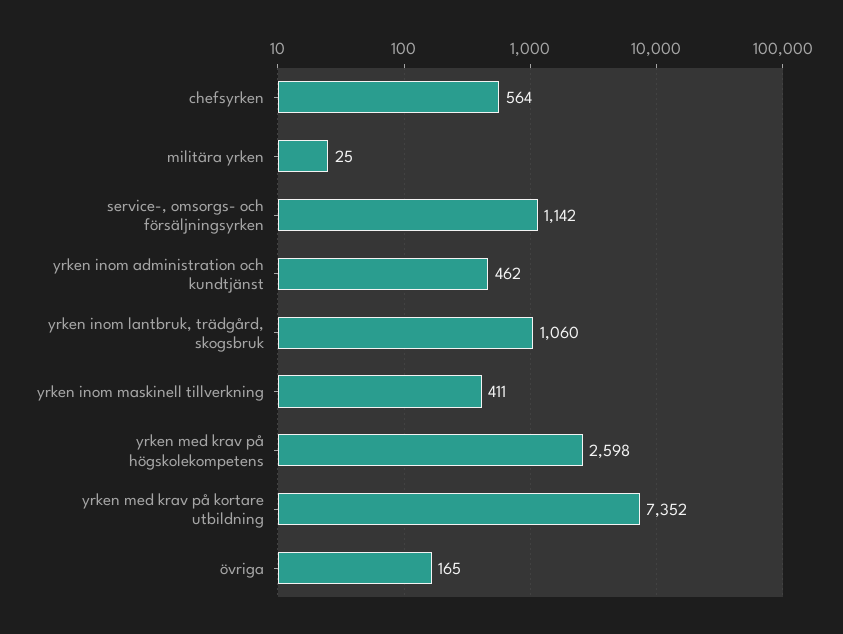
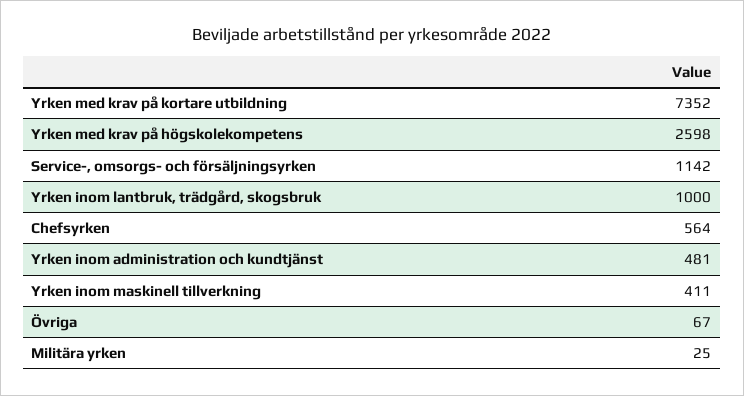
  {
    "chefsyrken": 564,
    "militära yrken": 25,
    "service-, omsorgs- och försäljningsyrken": 1142,
-   "yrken inom administration och kundtjänst": 462,
+   "yrken inom administration och kundtjänst": 481,
-   "yrken inom lantbruk, trädgård, skogsbruk": 1060,
+   "yrken inom lantbruk, trädgård, skogsbruk": 1000,
    "yrken inom maskinell tillverkning": 411,
    "yrken med krav på högskolekompetens": 2598,
    "yrken med krav på kortare utbildning": 7352,
-   "övriga": 165
+   "övriga": 67
  }

